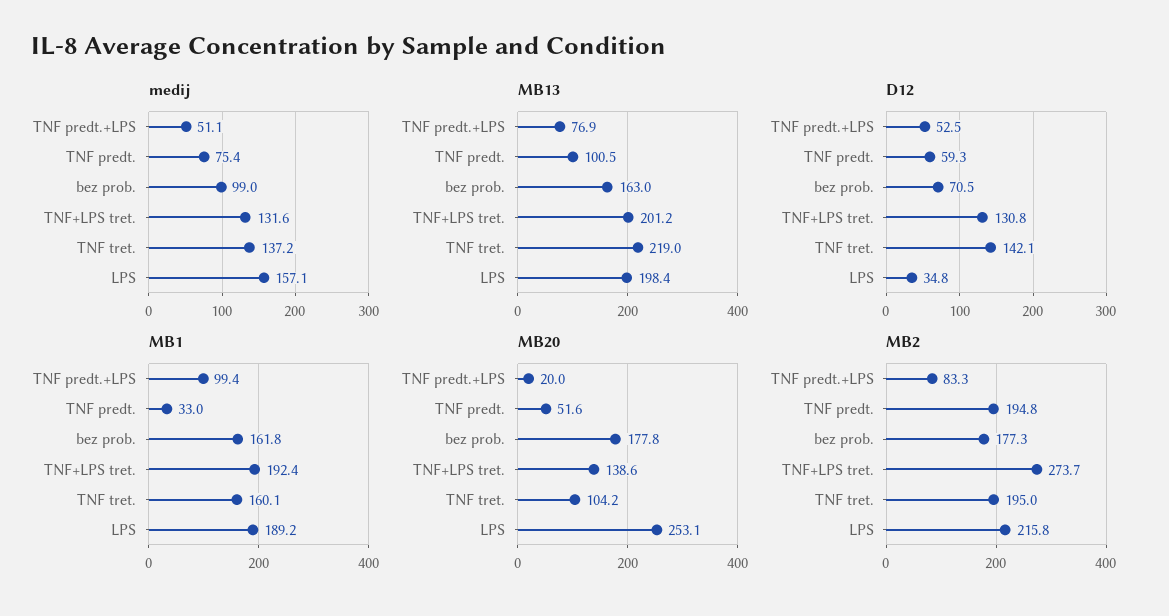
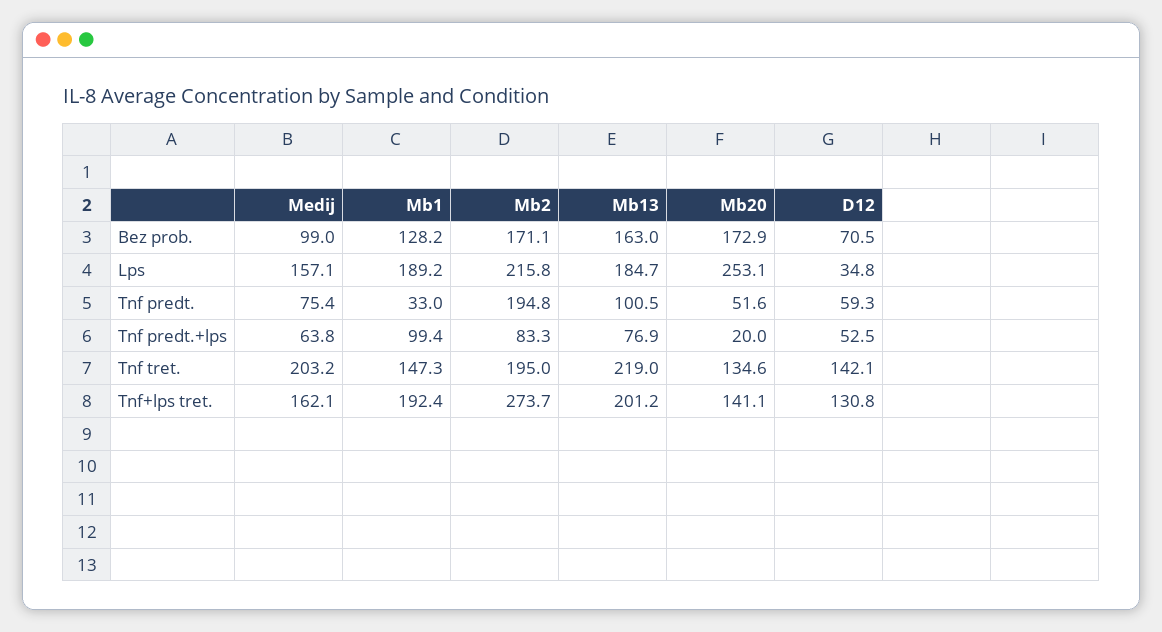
  {
    "medij": {
-     "TNF predt.+LPS": 51.1,
+     "TNF predt.+LPS": 63.8,
      "TNF predt.": 75.4,
      "bez prob.": 99,
-     "TNF+LPS tret.": 131.6,
+     "TNF+LPS tret.": 162.1,
-     "TNF tret.": 137.2,
+     "TNF tret.": 203.2,
      "LPS": 157.1
    },
    "MB13": {
      "TNF predt.+LPS": 76.9,
      "TNF predt.": 100.5,
      "bez prob.": 163,
      "TNF+LPS tret.": 201.2,
      "TNF tret.": 219,
-     "LPS": 198.4
+     "LPS": 184.7
    },
    "D12": {
      "TNF predt.+LPS": 52.5,
      "TNF predt.": 59.3,
      "bez prob.": 70.5,
      "TNF+LPS tret.": 130.8,
      "TNF tret.": 142.1,
      "LPS": 34.8
    },
    "MB1": {
      "TNF predt.+LPS": 99.4,
      "TNF predt.": 33,
-     "bez prob.": 161.8,
+     "bez prob.": 128.2,
      "TNF+LPS tret.": 192.4,
-     "TNF tret.": 160.1,
+     "TNF tret.": 147.3,
      "LPS": 189.2
    },
    "MB20": {
      "TNF predt.+LPS": 20,
      "TNF predt.": 51.6,
-     "bez prob.": 177.8,
+     "bez prob.": 172.9,
-     "TNF+LPS tret.": 138.6,
+     "TNF+LPS tret.": 141.1,
-     "TNF tret.": 104.2,
+     "TNF tret.": 134.6,
      "LPS": 253.1
    },
    "MB2": {
      "TNF predt.+LPS": 83.3,
      "TNF predt.": 194.8,
-     "bez prob.": 177.3,
+     "bez prob.": 171.1,
      "TNF+LPS tret.": 273.7,
      "TNF tret.": 195,
      "LPS": 215.8
    }
  }

